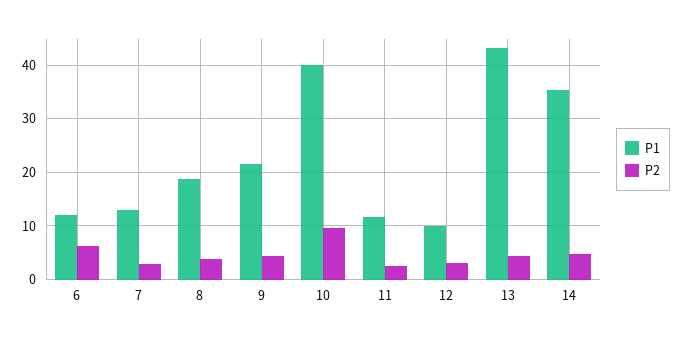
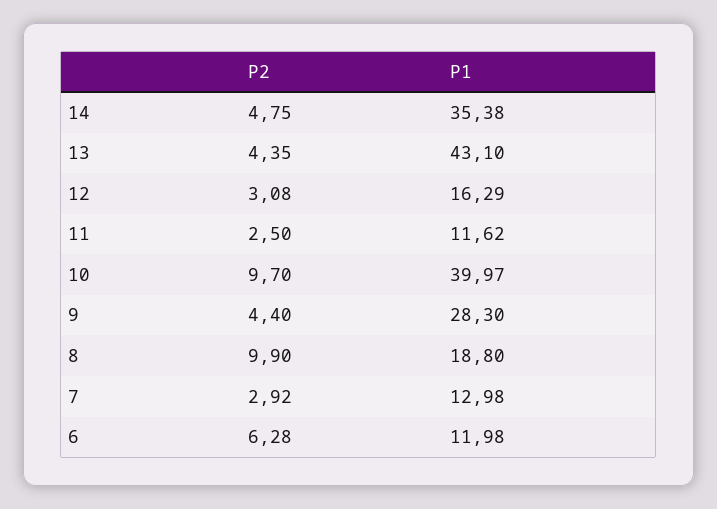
  {
    "P1": {
      "6": 11.98,
      "7": 12.98,
      "8": 18.8,
-     "9": 22,
+     "9": 28.3,
      "10": 39.97,
      "11": 11.62,
-     "12": 10,
+     "12": 16.29,
      "13": 43.1,
      "14": 35.38
    },
    "P2": {
      "6": 6.28,
      "7": 2.92,
-     "8": 4,
+     "8": 9.9,
      "9": 4.4,
      "10": 9.7,
      "11": 2.5,
      "12": 3.08,
      "13": 4.35,
      "14": 4.75
    }
  }

